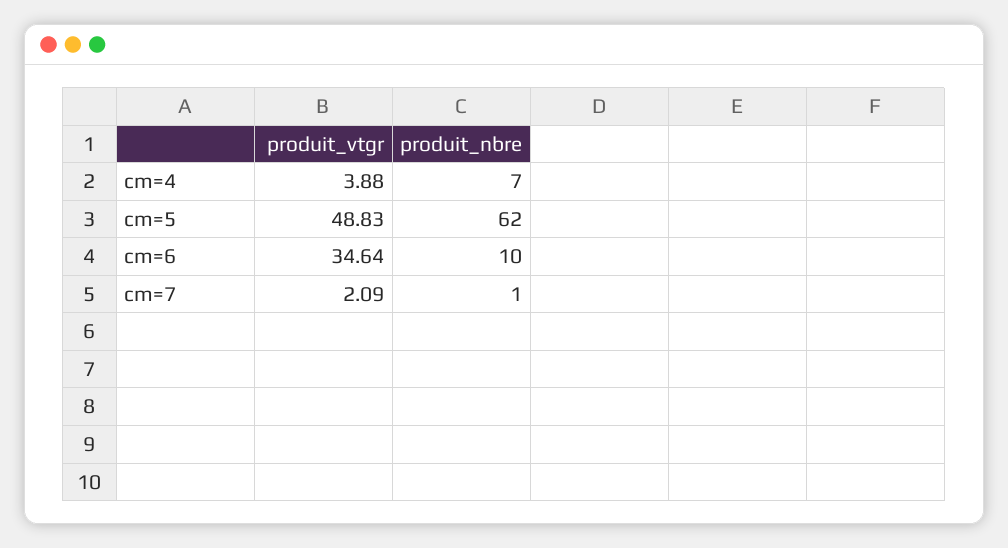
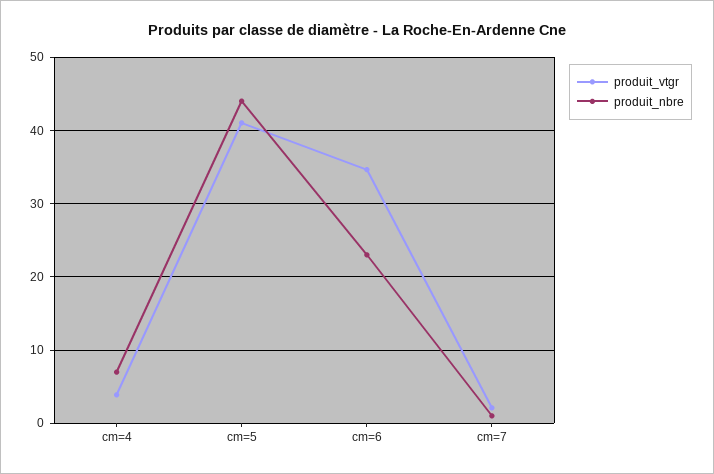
  {
    "produit_vtgr": {
      "cm=4": 3.88,
-     "cm=5": 48.83,
+     "cm=5": 41,
      "cm=6": 34.64,
      "cm=7": 2.09
    },
    "produit_nbre": {
      "cm=4": 7,
-     "cm=5": 62,
+     "cm=5": 44,
-     "cm=6": 10,
+     "cm=6": 23,
      "cm=7": 1
    }
  }

